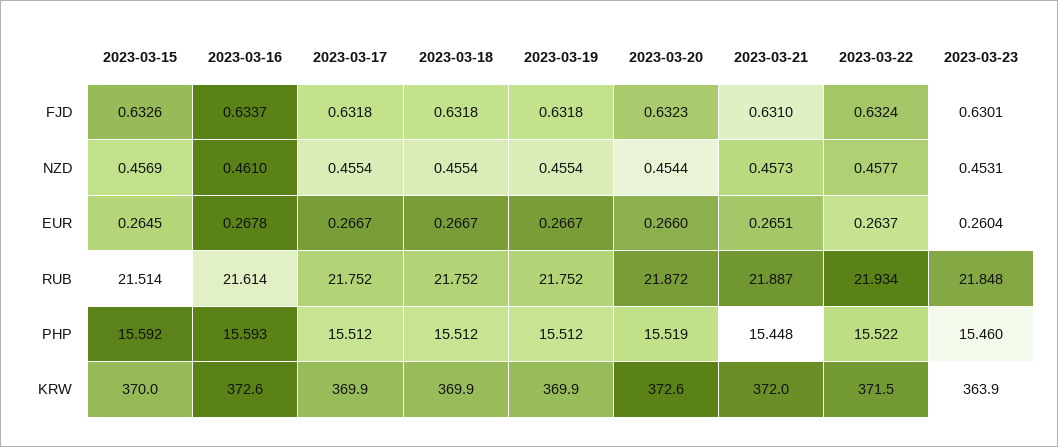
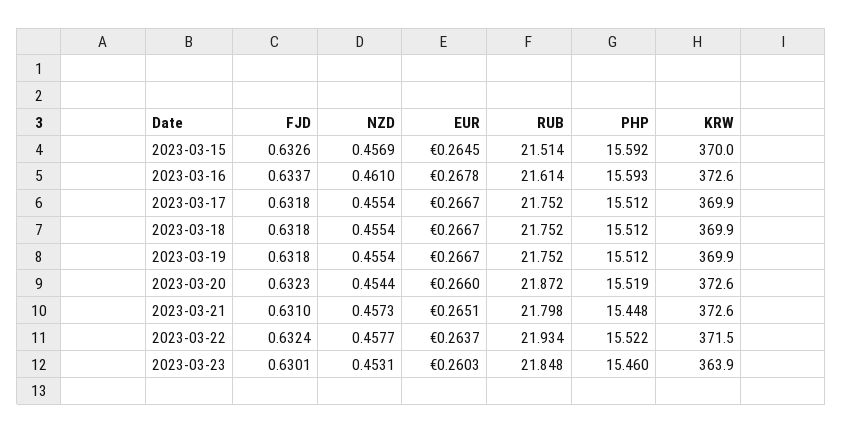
  {
    "2023-03-15": {
      "FJD": 0.6326,
      "NZD": 0.4569,
      "EUR": 0.2645,
      "RUB": 21.514,
      "PHP": 15.592,
      "KRW": 370
    },
    "2023-03-16": {
      "FJD": 0.6337,
      "NZD": 0.461,
      "EUR": 0.2678,
      "RUB": 21.614,
      "PHP": 15.593,
      "KRW": 372.6
    },
    "2023-03-17": {
      "FJD": 0.6318,
      "NZD": 0.4554,
      "EUR": 0.2667,
      "RUB": 21.752,
      "PHP": 15.512,
      "KRW": 369.9
    },
    "2023-03-18": {
      "FJD": 0.6318,
      "NZD": 0.4554,
      "EUR": 0.2667,
      "RUB": 21.752,
      "PHP": 15.512,
      "KRW": 369.9
    },
    "2023-03-19": {
      "FJD": 0.6318,
      "NZD": 0.4554,
      "EUR": 0.2667,
      "RUB": 21.752,
      "PHP": 15.512,
      "KRW": 369.9
    },
    "2023-03-20": {
      "FJD": 0.6323,
      "NZD": 0.4544,
      "EUR": 0.266,
      "RUB": 21.872,
      "PHP": 15.519,
      "KRW": 372.6
    },
    "2023-03-21": {
      "FJD": 0.631,
      "NZD": 0.4573,
      "EUR": 0.2651,
-     "RUB": 21.887,
+     "RUB": 21.798,
      "PHP": 15.448,
-     "KRW": 372
+     "KRW": 372.6
    },
    "2023-03-22": {
      "FJD": 0.6324,
      "NZD": 0.4577,
      "EUR": 0.2637,
      "RUB": 21.934,
      "PHP": 15.522,
      "KRW": 371.5
    },
    "2023-03-23": {
      "FJD": 0.6301,
      "NZD": 0.4531,
-     "EUR": 0.2604,
+     "EUR": 0.2603,
      "RUB": 21.848,
      "PHP": 15.46,
      "KRW": 363.9
    }
  }

